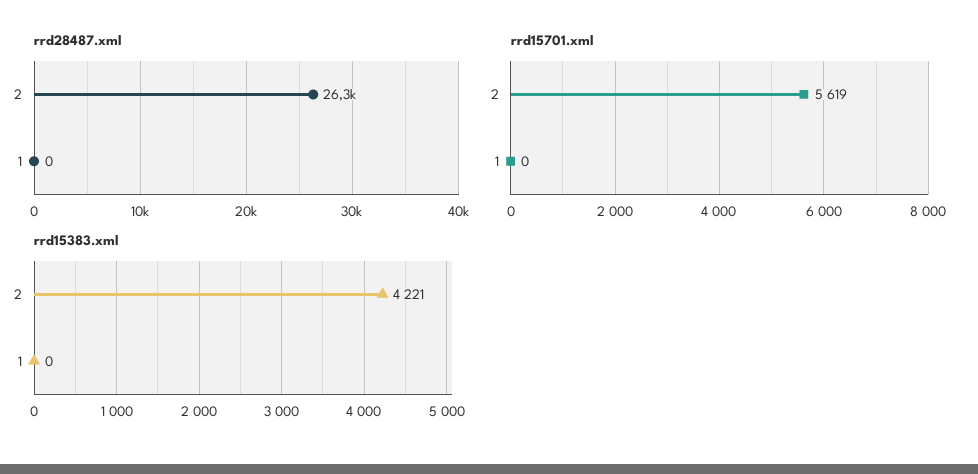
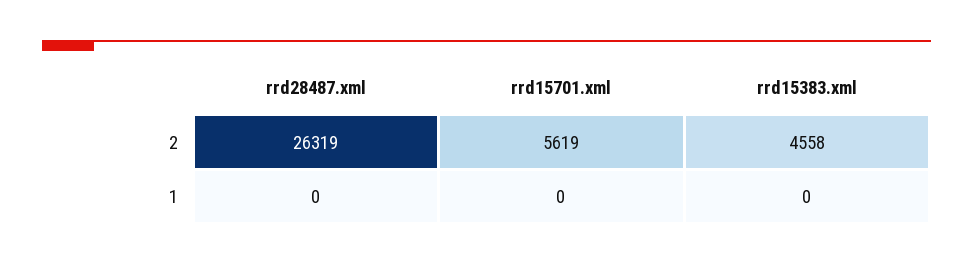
  {
    "rrd28487.xml": {
      "2": 26319,
      "1": 0
    },
    "rrd15701.xml": {
      "2": 5619,
      "1": 0
    },
    "rrd15383.xml": {
-     "2": 4221,
+     "2": 4558,
      "1": 0
    }
  }

